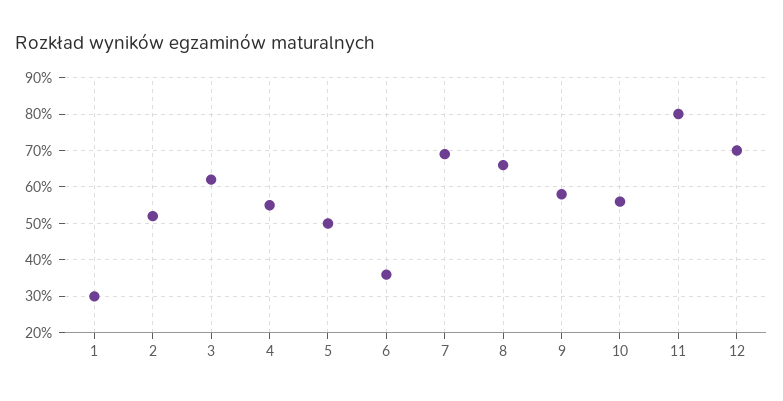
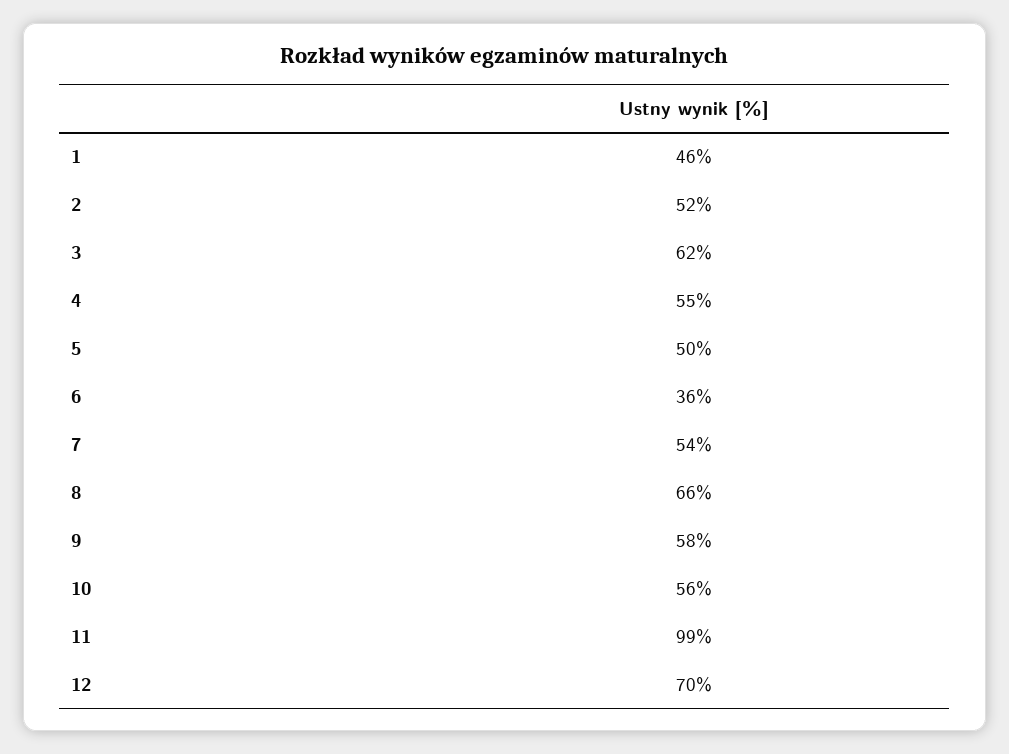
  {
-   "1": 30,
+   "1": 46,
    "2": 52,
    "3": 62,
    "4": 55,
    "5": 50,
    "6": 36,
-   "7": 70,
+   "7": 54,
    "8": 66,
    "9": 58,
    "10": 56,
-   "11": 80,
+   "11": 99,
    "12": 70
  }

